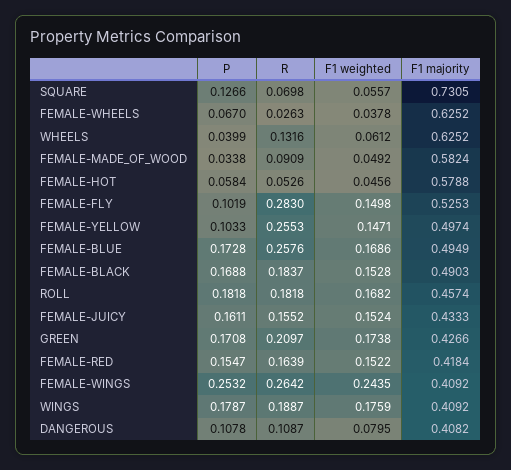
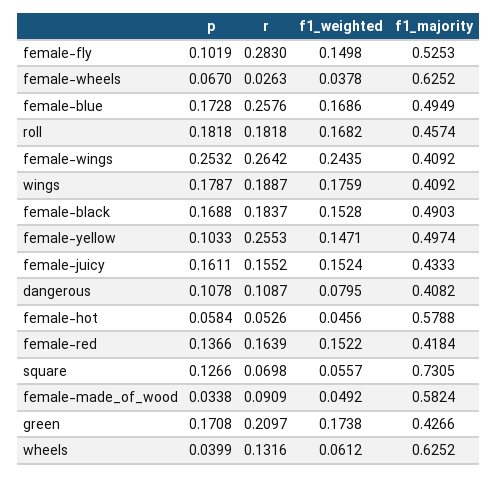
  {
    "P": {
      "SQUARE": 0.1266,
      "FEMALE-WHEELS": 0.067,
      "WHEELS": 0.0399,
      "FEMALE-MADE_OF_WOOD": 0.0338,
      "FEMALE-HOT": 0.0584,
      "FEMALE-FLY": 0.1019,
      "FEMALE-YELLOW": 0.1033,
      "FEMALE-BLUE": 0.1728,
      "FEMALE-BLACK": 0.1688,
      "ROLL": 0.1818,
      "FEMALE-JUICY": 0.1611,
      "GREEN": 0.1708,
-     "FEMALE-RED": 0.1547,
+     "FEMALE-RED": 0.1366,
      "FEMALE-WINGS": 0.2532,
      "WINGS": 0.1787,
      "DANGEROUS": 0.1078
    },
    "R": {
      "SQUARE": 0.0698,
      "FEMALE-WHEELS": 0.0263,
      "WHEELS": 0.1316,
      "FEMALE-MADE_OF_WOOD": 0.0909,
      "FEMALE-HOT": 0.0526,
      "FEMALE-FLY": 0.283,
      "FEMALE-YELLOW": 0.2553,
      "FEMALE-BLUE": 0.2576,
      "FEMALE-BLACK": 0.1837,
      "ROLL": 0.1818,
      "FEMALE-JUICY": 0.1552,
      "GREEN": 0.2097,
      "FEMALE-RED": 0.1639,
      "FEMALE-WINGS": 0.2642,
      "WINGS": 0.1887,
      "DANGEROUS": 0.1087
    },
    "F1 weighted": {
      "SQUARE": 0.0557,
      "FEMALE-WHEELS": 0.0378,
      "WHEELS": 0.0612,
      "FEMALE-MADE_OF_WOOD": 0.0492,
      "FEMALE-HOT": 0.0456,
      "FEMALE-FLY": 0.1498,
      "FEMALE-YELLOW": 0.1471,
      "FEMALE-BLUE": 0.1686,
      "FEMALE-BLACK": 0.1528,
      "ROLL": 0.1682,
      "FEMALE-JUICY": 0.1524,
      "GREEN": 0.1738,
      "FEMALE-RED": 0.1522,
      "FEMALE-WINGS": 0.2435,
      "WINGS": 0.1759,
      "DANGEROUS": 0.0795
    },
    "F1 majority": {
      "SQUARE": 0.7305,
      "FEMALE-WHEELS": 0.6252,
      "WHEELS": 0.6252,
      "FEMALE-MADE_OF_WOOD": 0.5824,
      "FEMALE-HOT": 0.5788,
      "FEMALE-FLY": 0.5253,
      "FEMALE-YELLOW": 0.4974,
      "FEMALE-BLUE": 0.4949,
      "FEMALE-BLACK": 0.4903,
      "ROLL": 0.4574,
      "FEMALE-JUICY": 0.4333,
      "GREEN": 0.4266,
      "FEMALE-RED": 0.4184,
      "FEMALE-WINGS": 0.4092,
      "WINGS": 0.4092,
      "DANGEROUS": 0.4082
    }
  }

